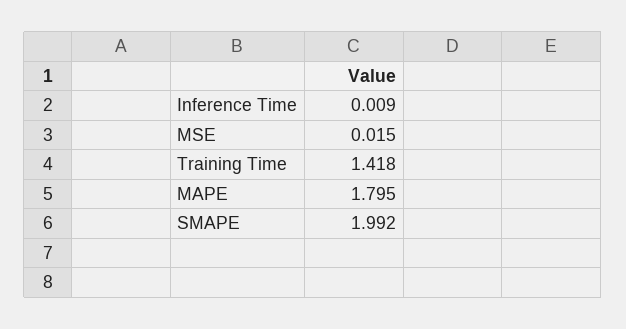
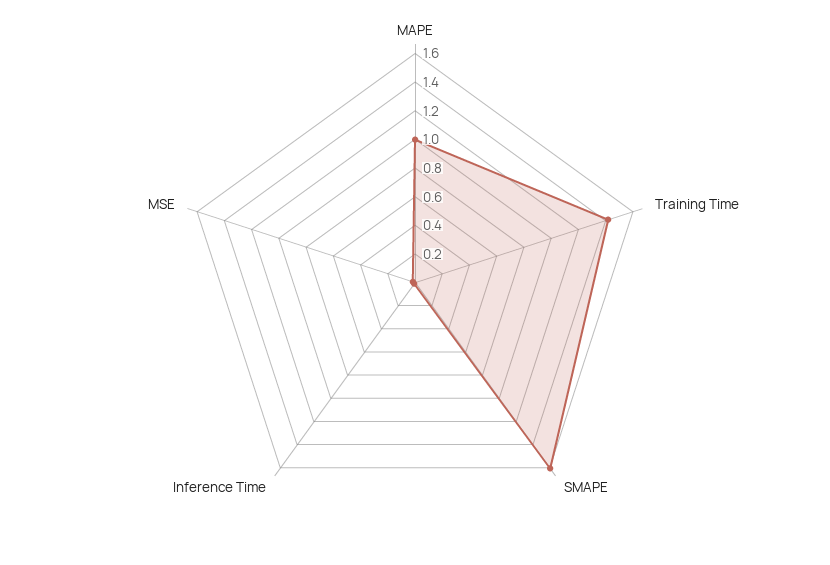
  {
    "Inference Time": 0.009,
    "MSE": 0.015,
    "Training Time": 1.418,
-   "MAPE": 1.795,
+   "MAPE": 1,
-   "SMAPE": 1.992
+   "SMAPE": 1.6
  }

